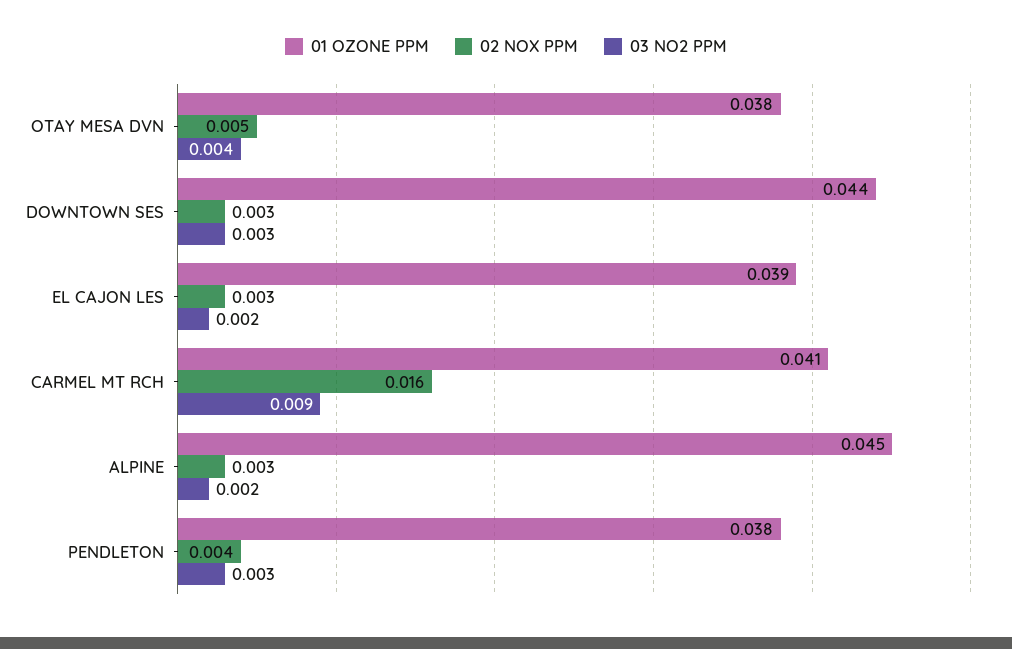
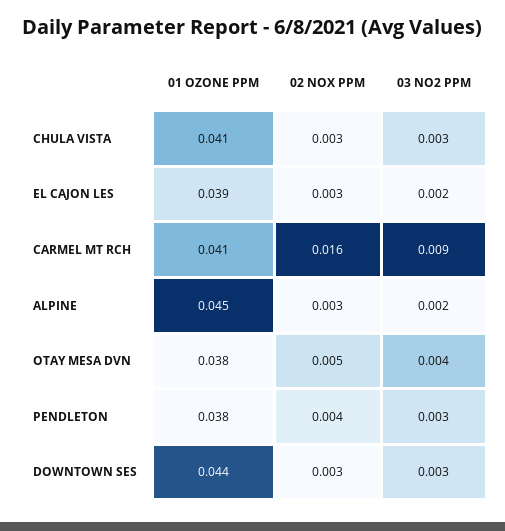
  {
    "01 OZONE PPM": {
      "OTAY MESA DVN": 0.038,
      "DOWNTOWN SES": 0.044,
      "EL CAJON LES": 0.039,
      "CARMEL MT RCH": 0.041,
      "ALPINE": 0.045,
-     "PENDLETON": 0.038
+     "PENDLETON": 0.038,
+     "CHULA VISTA": 0.041
    },
    "02 NOX PPM": {
      "OTAY MESA DVN": 0.005,
      "DOWNTOWN SES": 0.003,
      "EL CAJON LES": 0.003,
      "CARMEL MT RCH": 0.016,
      "ALPINE": 0.003,
-     "PENDLETON": 0.004
+     "PENDLETON": 0.004,
+     "CHULA VISTA": 0.003
    },
    "03 NO2 PPM": {
      "OTAY MESA DVN": 0.004,
      "DOWNTOWN SES": 0.003,
      "EL CAJON LES": 0.002,
      "CARMEL MT RCH": 0.009,
      "ALPINE": 0.002,
-     "PENDLETON": 0.003
+     "PENDLETON": 0.003,
+     "CHULA VISTA": 0.003
    }
  }

